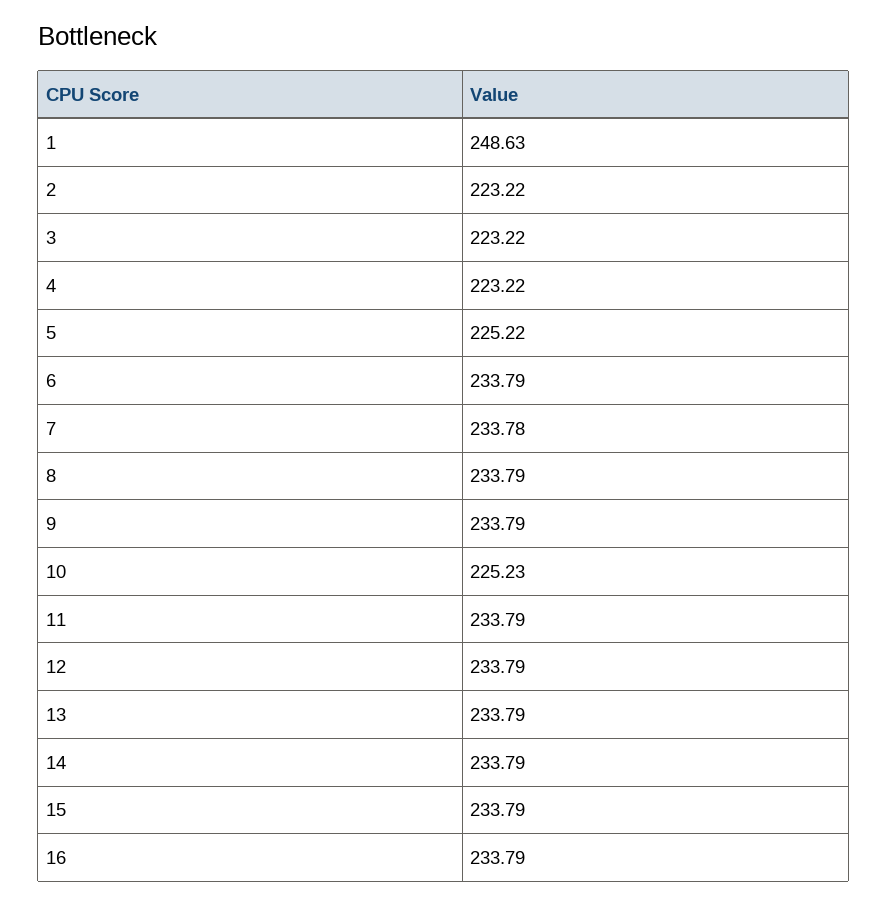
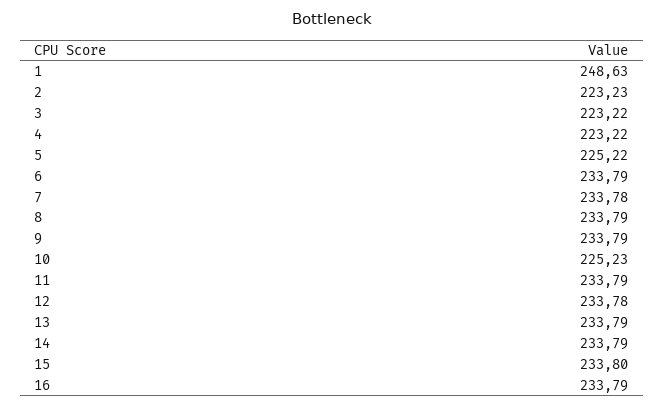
  {
    "1": 248.63,
-   "2": 223.22,
+   "2": 223.23,
    "3": 223.22,
    "4": 223.22,
    "5": 225.22,
    "6": 233.79,
    "7": 233.78,
    "8": 233.79,
    "9": 233.79,
    "10": 225.23,
    "11": 233.79,
-   "12": 233.79,
+   "12": 233.78,
    "13": 233.79,
    "14": 233.79,
-   "15": 233.79,
+   "15": 233.8,
    "16": 233.79
  }

